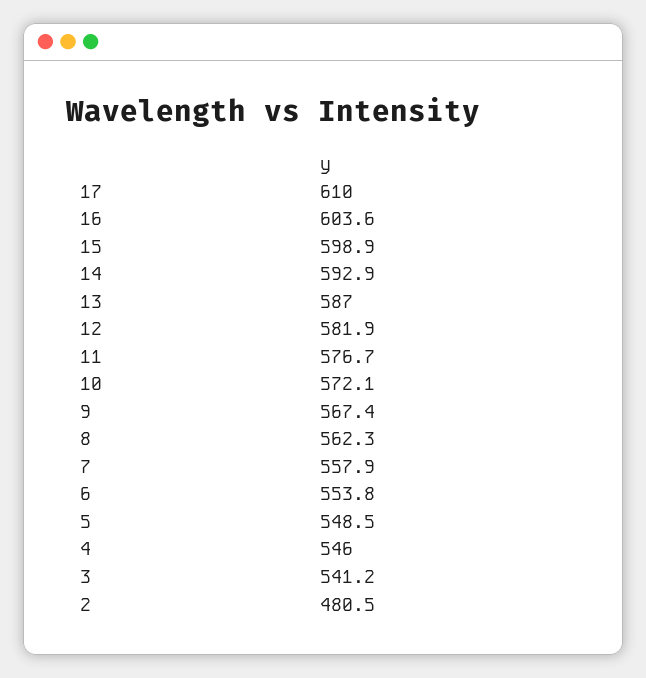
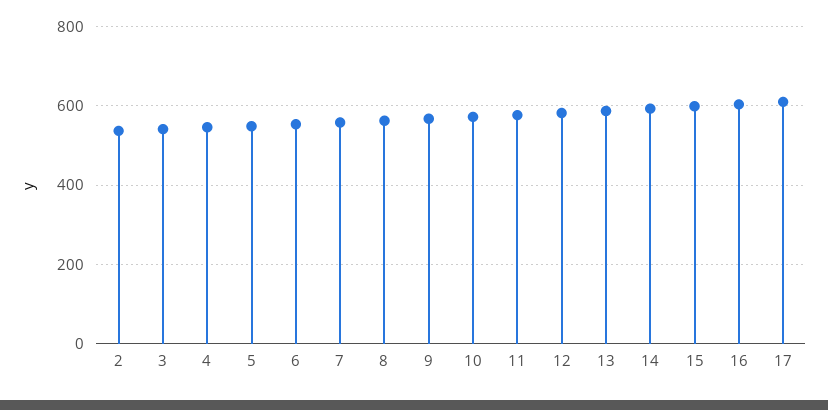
  {
    "17": 610,
    "16": 603.6,
    "15": 598.9,
    "14": 592.9,
    "13": 587,
    "12": 581.9,
    "11": 576.7,
    "10": 572.1,
    "9": 567.4,
    "8": 562.3,
    "7": 557.9,
    "6": 553.8,
    "5": 548.5,
    "4": 546,
    "3": 541.2,
-   "2": 480.5
+   "2": 540
  }

